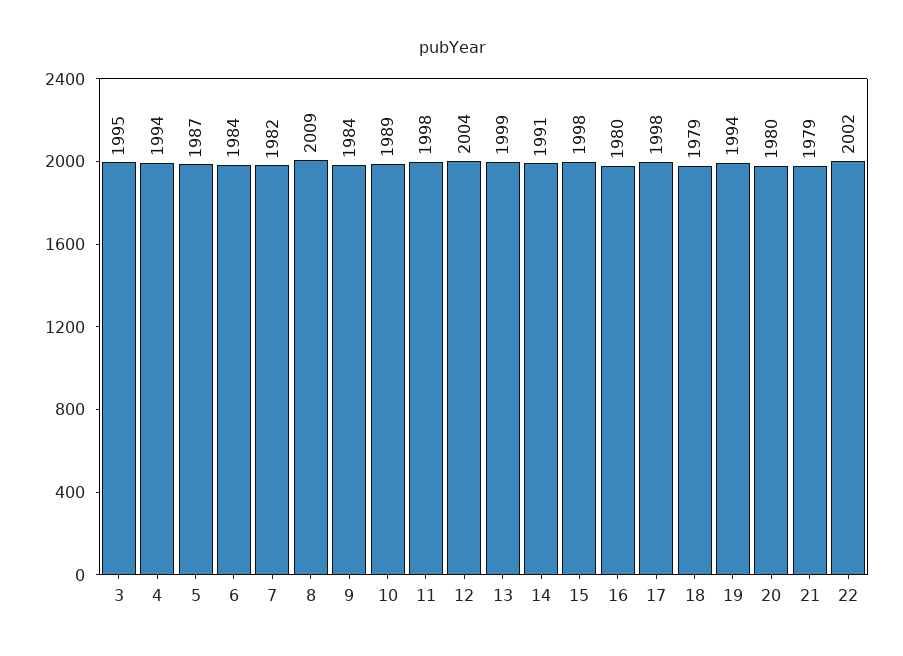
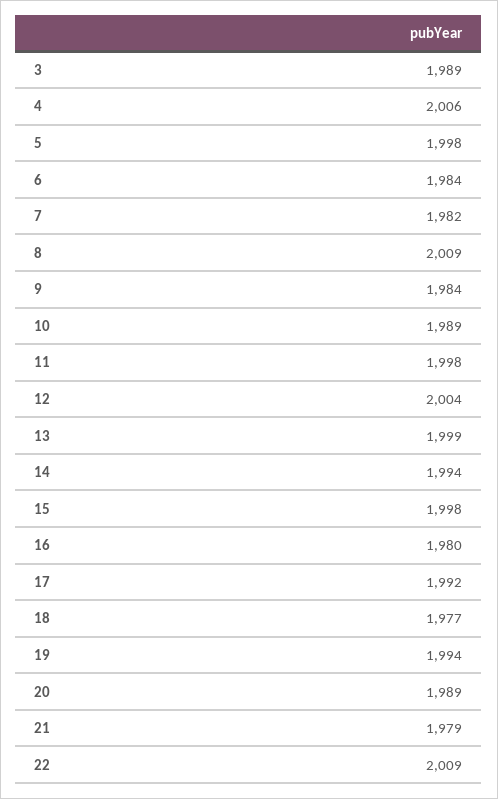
  {
-   "3": 1995,
+   "3": 1989,
-   "4": 1994,
+   "4": 2006,
-   "5": 1987,
+   "5": 1998,
    "6": 1984,
    "7": 1982,
    "8": 2009,
    "9": 1984,
    "10": 1989,
    "11": 1998,
    "12": 2004,
    "13": 1999,
-   "14": 1991,
+   "14": 1994,
    "15": 1998,
    "16": 1980,
-   "17": 1998,
+   "17": 1992,
-   "18": 1979,
+   "18": 1977,
    "19": 1994,
-   "20": 1980,
+   "20": 1989,
    "21": 1979,
-   "22": 2002
+   "22": 2009
  }

